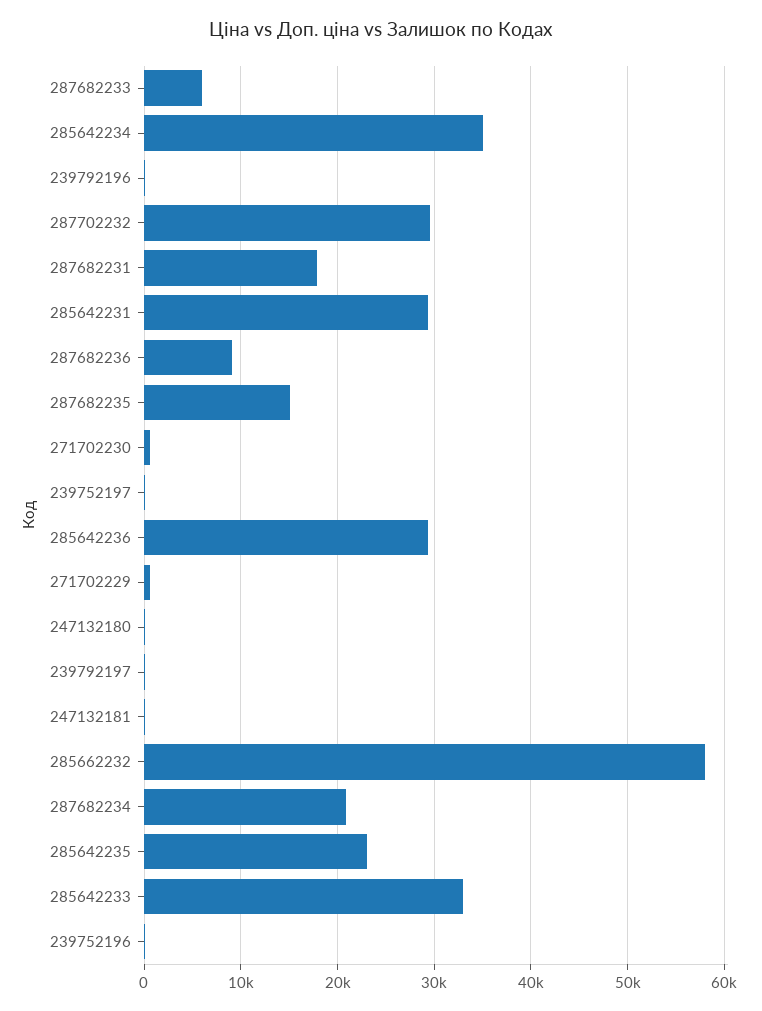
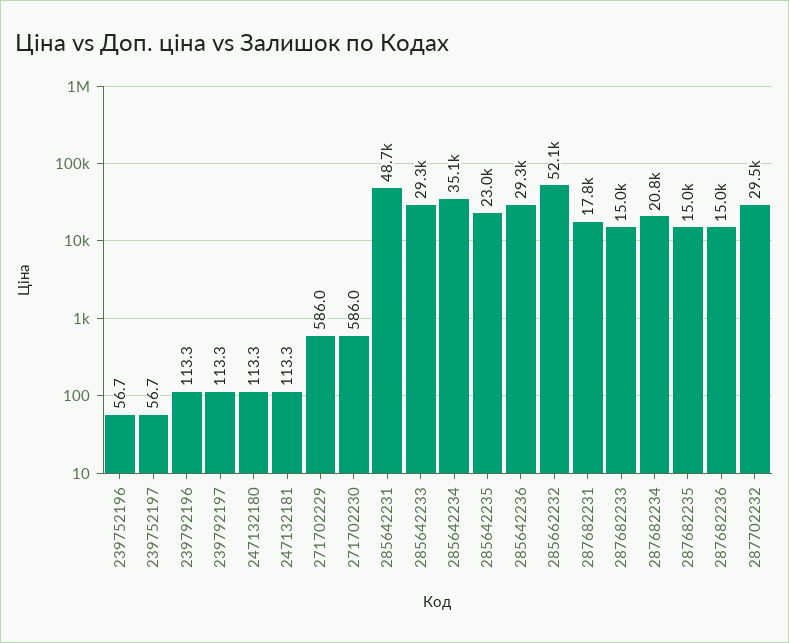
  {
-   "287682233": 6000,
+   "287682233": 15000,
    "285642234": 35100,
    "239792196": 113.3,
    "287702232": 29500,
    "287682231": 17800,
-   "285642231": 29000,
+   "285642231": 48700,
-   "287682236": 9000,
+   "287682236": 15000,
    "287682235": 15000,
    "271702230": 586,
    "239752197": 56.7,
    "285642236": 29300,
    "271702229": 586,
    "247132180": 113.3,
    "239792197": 113.3,
    "247132181": 113.3,
-   "285662232": 58000,
+   "285662232": 52100,
    "287682234": 20800,
    "285642235": 23000,
-   "285642233": 33000,
+   "285642233": 29300,
    "239752196": 56.7
  }

